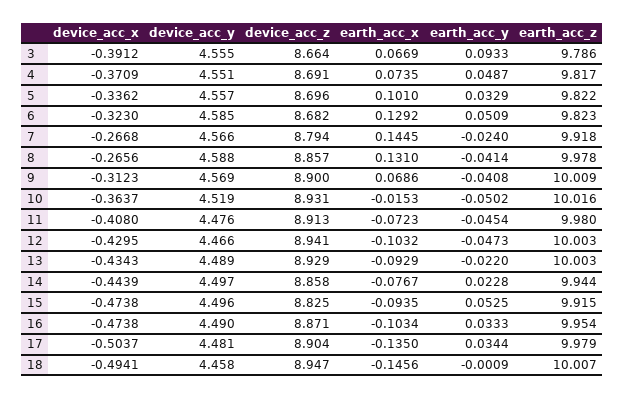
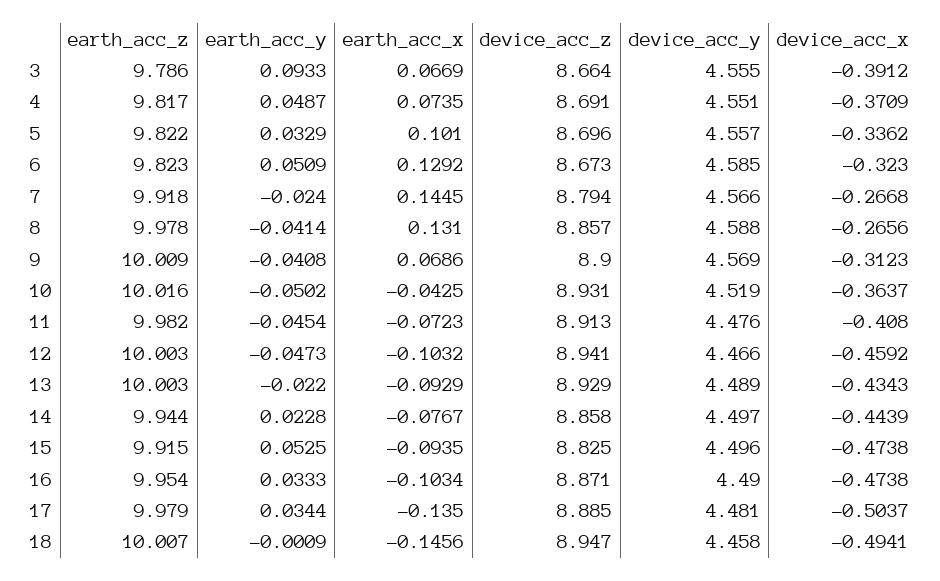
  {
    "device_acc_x": {
      "3": -0.3912,
      "4": -0.3709,
      "5": -0.3362,
      "6": -0.323,
      "7": -0.2668,
      "8": -0.2656,
      "9": -0.3123,
      "10": -0.3637,
      "11": -0.408,
-     "12": -0.4295,
+     "12": -0.4592,
      "13": -0.4343,
      "14": -0.4439,
      "15": -0.4738,
      "16": -0.4738,
      "17": -0.5037,
      "18": -0.4941
    },
    "device_acc_y": {
      "3": 4.555,
      "4": 4.551,
      "5": 4.557,
      "6": 4.585,
      "7": 4.566,
      "8": 4.588,
      "9": 4.569,
      "10": 4.519,
      "11": 4.476,
      "12": 4.466,
      "13": 4.489,
      "14": 4.497,
      "15": 4.496,
      "16": 4.49,
      "17": 4.481,
      "18": 4.458
    },
    "device_acc_z": {
      "3": 8.664,
      "4": 8.691,
      "5": 8.696,
-     "6": 8.682,
+     "6": 8.673,
      "7": 8.794,
      "8": 8.857,
      "9": 8.9,
      "10": 8.931,
      "11": 8.913,
      "12": 8.941,
      "13": 8.929,
      "14": 8.858,
      "15": 8.825,
      "16": 8.871,
-     "17": 8.904,
+     "17": 8.885,
      "18": 8.947
    },
    "earth_acc_x": {
      "3": 0.0669,
      "4": 0.0735,
      "5": 0.101,
      "6": 0.1292,
      "7": 0.1445,
      "8": 0.131,
      "9": 0.0686,
-     "10": -0.0153,
+     "10": -0.0425,
      "11": -0.0723,
      "12": -0.1032,
      "13": -0.0929,
      "14": -0.0767,
      "15": -0.0935,
      "16": -0.1034,
      "17": -0.135,
      "18": -0.1456
    },
    "earth_acc_y": {
      "3": 0.0933,
      "4": 0.0487,
      "5": 0.0329,
      "6": 0.0509,
      "7": -0.024,
      "8": -0.0414,
      "9": -0.0408,
      "10": -0.0502,
      "11": -0.0454,
      "12": -0.0473,
      "13": -0.022,
      "14": 0.0228,
      "15": 0.0525,
      "16": 0.0333,
      "17": 0.0344,
      "18": -0.0009
    },
    "earth_acc_z": {
      "3": 9.786,
      "4": 9.817,
      "5": 9.822,
      "6": 9.823,
      "7": 9.918,
      "8": 9.978,
      "9": 10.009,
      "10": 10.016,
-     "11": 9.98,
+     "11": 9.982,
      "12": 10.003,
      "13": 10.003,
      "14": 9.944,
      "15": 9.915,
      "16": 9.954,
      "17": 9.979,
      "18": 10.007
    }
  }

